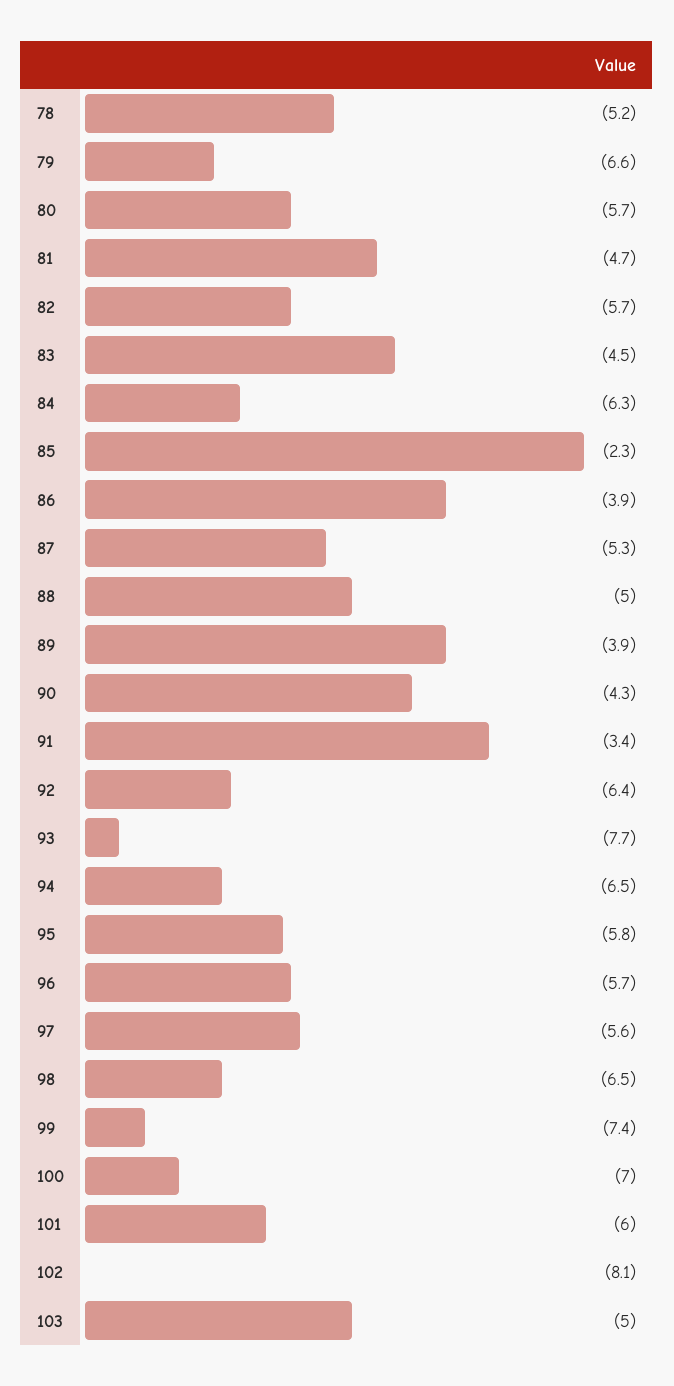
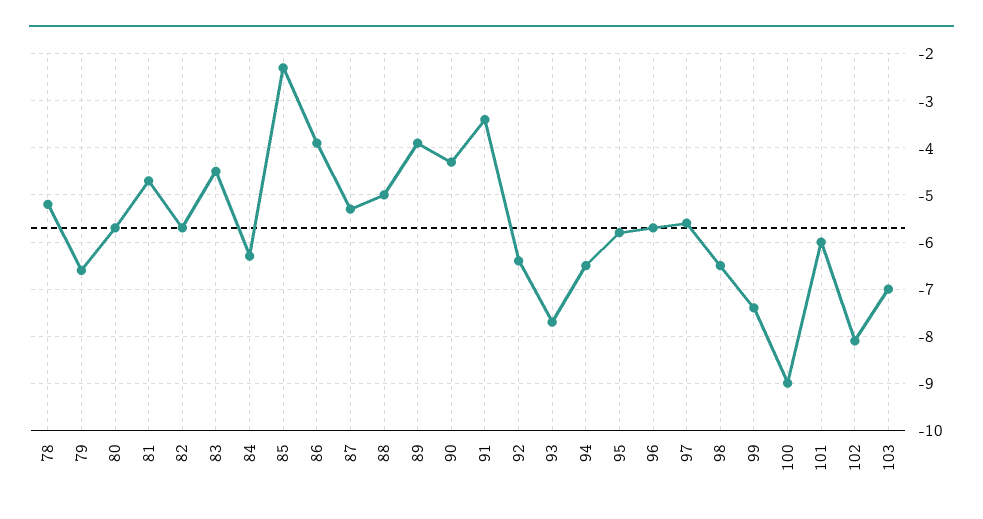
  {
    "78": -5.2,
    "79": -6.6,
    "80": -5.7,
    "81": -4.7,
    "82": -5.7,
    "83": -4.5,
    "84": -6.3,
    "85": -2.3,
    "86": -3.9,
    "87": -5.3,
    "88": -5,
    "89": -3.9,
    "90": -4.3,
    "91": -3.4,
    "92": -6.4,
    "93": -7.7,
    "94": -6.5,
    "95": -5.8,
    "96": -5.7,
    "97": -5.6,
    "98": -6.5,
    "99": -7.4,
-   "100": -7,
+   "100": -9,
    "101": -6,
    "102": -8.1,
-   "103": -5
+   "103": -7
  }

